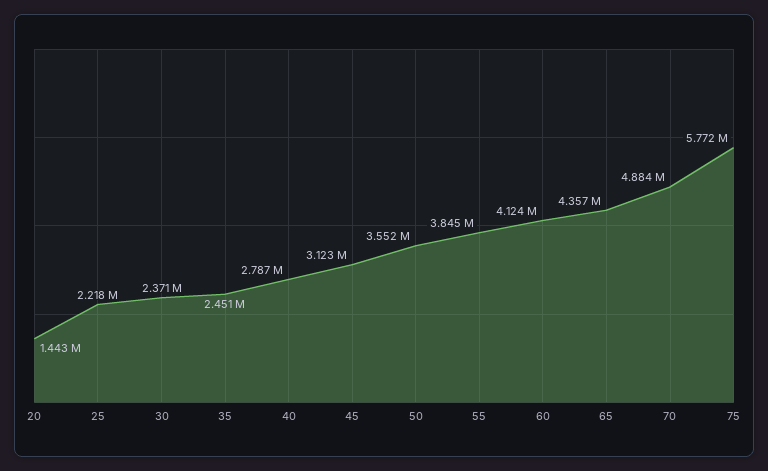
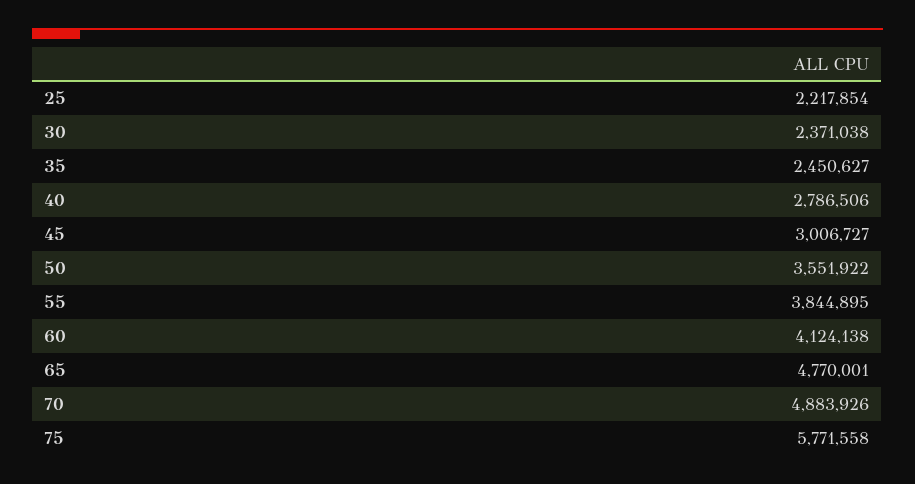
  {
-   "20": 1443000,
    "25": 2217854,
    "30": 2371038,
    "35": 2450627,
    "40": 2786506,
-   "45": 3123000,
+   "45": 3006727,
    "50": 3551922,
    "55": 3844895,
    "60": 4124138,
-   "65": 4357000,
+   "65": 4770001,
    "70": 4883926,
    "75": 5771558
  }

